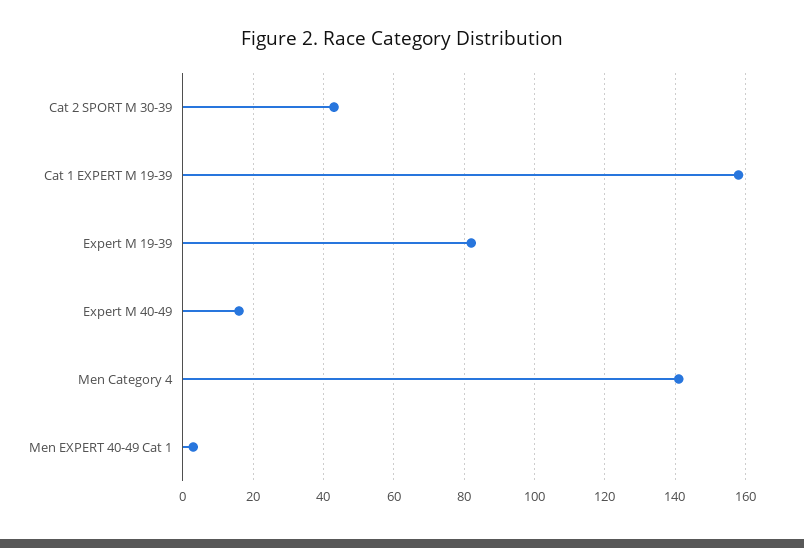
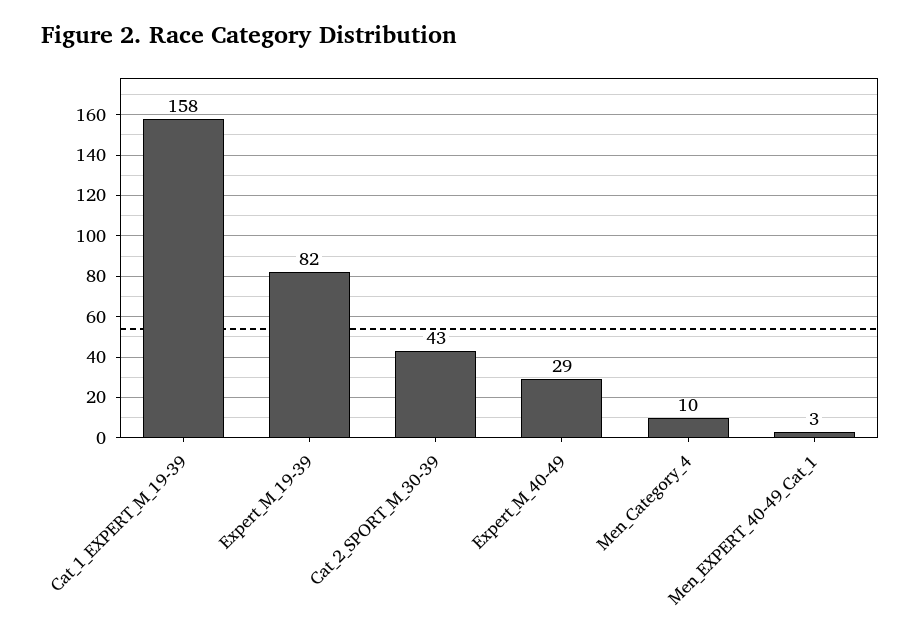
  {
    "Cat 2 SPORT M 30-39": 43,
    "Cat 1 EXPERT M 19-39": 158,
    "Expert M 19-39": 82,
-   "Expert M 40-49": 15,
+   "Expert M 40-49": 29,
-   "Men Category 4": 140,
+   "Men Category 4": 10,
    "Men EXPERT 40-49 Cat 1": 3
  }

